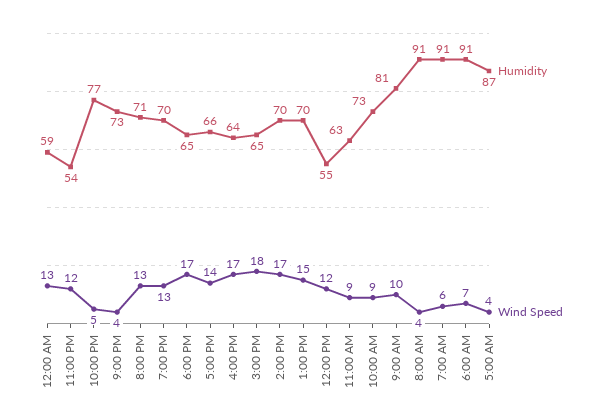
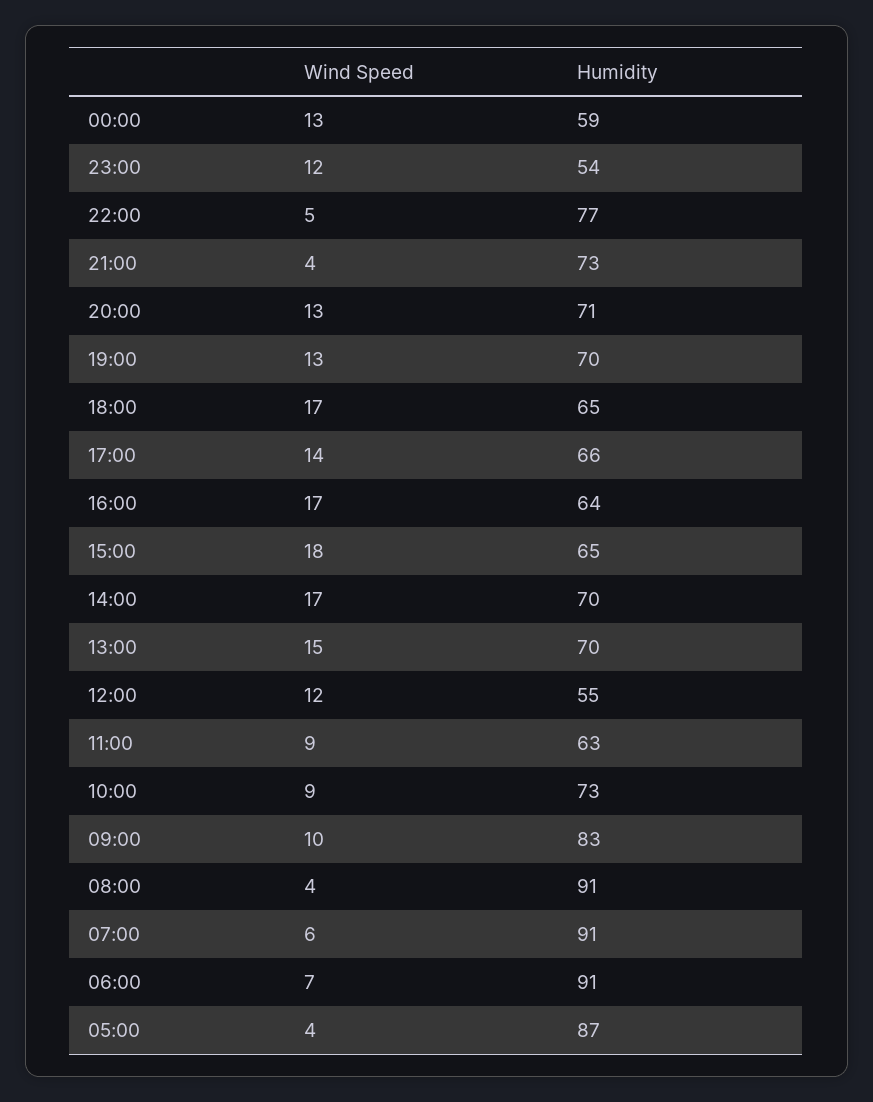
  {
    "Humidity": {
      "12:00 AM": 59,
      "11:00 PM": 54,
      "10:00 PM": 77,
      "9:00 PM": 73,
      "8:00 PM": 71,
      "7:00 PM": 70,
      "6:00 PM": 65,
      "5:00 PM": 66,
      "4:00 PM": 64,
      "3:00 PM": 65,
      "2:00 PM": 70,
      "1:00 PM": 70,
      "12:00 PM": 55,
      "11:00 AM": 63,
      "10:00 AM": 73,
-     "9:00 AM": 81,
+     "9:00 AM": 83,
      "8:00 AM": 91,
      "7:00 AM": 91,
      "6:00 AM": 91,
      "5:00 AM": 87
    },
    "Wind Speed": {
      "12:00 AM": 13,
      "11:00 PM": 12,
      "10:00 PM": 5,
      "9:00 PM": 4,
      "8:00 PM": 13,
      "7:00 PM": 13,
      "6:00 PM": 17,
      "5:00 PM": 14,
      "4:00 PM": 17,
      "3:00 PM": 18,
      "2:00 PM": 17,
      "1:00 PM": 15,
      "12:00 PM": 12,
      "11:00 AM": 9,
      "10:00 AM": 9,
      "9:00 AM": 10,
      "8:00 AM": 4,
      "7:00 AM": 6,
      "6:00 AM": 7,
      "5:00 AM": 4
    }
  }

